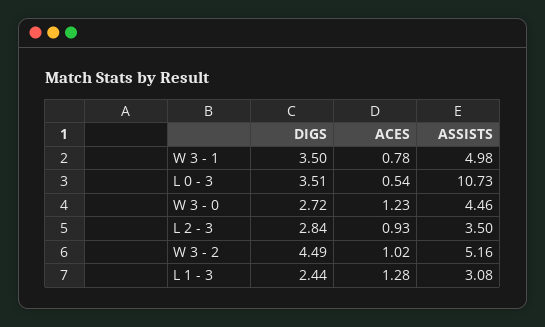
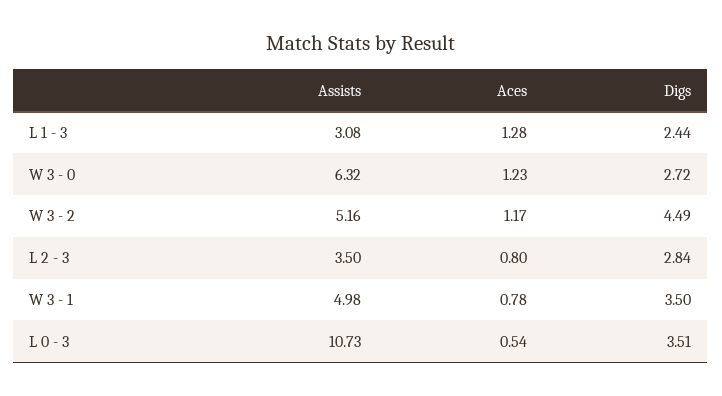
  {
    "DIGS": {
      "W 3 - 1": 3.5,
      "L 0 - 3": 3.51,
      "W 3 - 0": 2.72,
      "L 2 - 3": 2.84,
      "W 3 - 2": 4.49,
      "L 1 - 3": 2.44
    },
    "ACES": {
      "W 3 - 1": 0.78,
      "L 0 - 3": 0.54,
      "W 3 - 0": 1.23,
-     "L 2 - 3": 0.93,
+     "L 2 - 3": 0.8,
-     "W 3 - 2": 1.02,
+     "W 3 - 2": 1.17,
      "L 1 - 3": 1.28
    },
    "ASSISTS": {
      "W 3 - 1": 4.98,
      "L 0 - 3": 10.73,
-     "W 3 - 0": 4.46,
+     "W 3 - 0": 6.32,
      "L 2 - 3": 3.5,
      "W 3 - 2": 5.16,
      "L 1 - 3": 3.08
    }
  }

